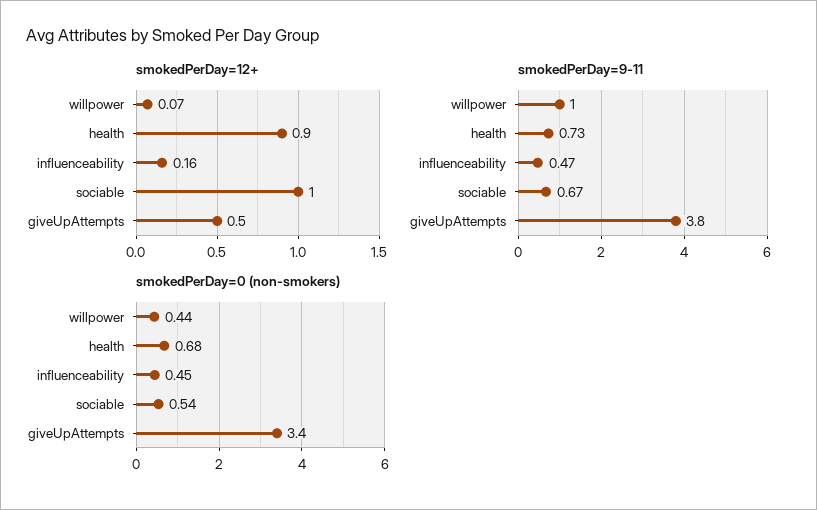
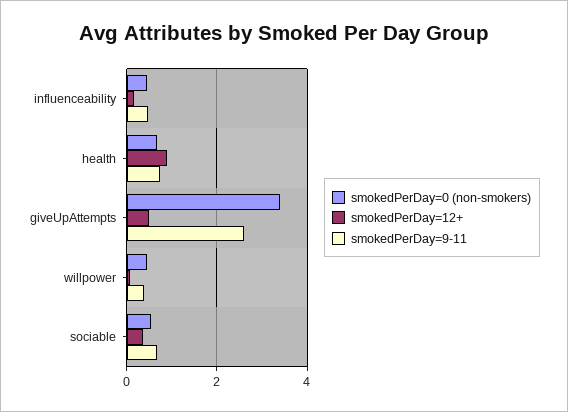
  {
    "smokedPerDay=12+": {
      "willpower": 0.07,
      "health": 0.9,
      "influenceability": 0.16,
-     "sociable": 1,
+     "sociable": 0.4,
      "giveUpAttempts": 0.5
    },
    "smokedPerDay=9-11": {
-     "willpower": 1,
+     "willpower": 0.4,
      "health": 0.73,
      "influenceability": 0.47,
      "sociable": 0.67,
-     "giveUpAttempts": 3.8
+     "giveUpAttempts": 2.6
    },
    "smokedPerDay=0 (non-smokers)": {
      "willpower": 0.44,
      "health": 0.68,
      "influenceability": 0.45,
      "sociable": 0.54,
      "giveUpAttempts": 3.4
    }
  }

